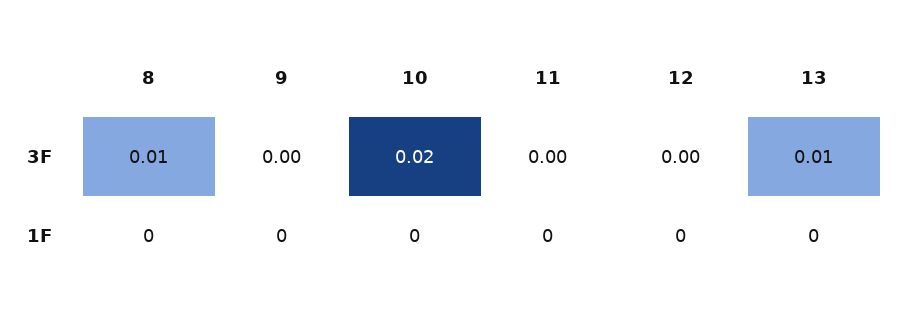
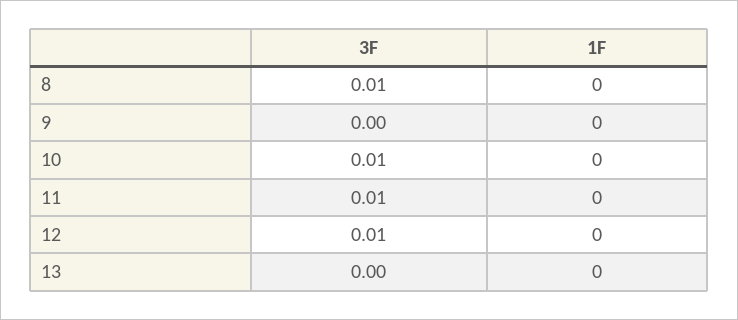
  {
    "8": {
      "3F": 0.01,
      "1F": 0
    },
    "9": {
      "3F": 0,
      "1F": 0
    },
    "10": {
-     "3F": 0.02,
+     "3F": 0.01,
      "1F": 0
    },
    "11": {
-     "3F": 0,
+     "3F": 0.01,
      "1F": 0
    },
    "12": {
-     "3F": 0,
+     "3F": 0.01,
      "1F": 0
    },
    "13": {
-     "3F": 0.01,
+     "3F": 0,
      "1F": 0
    }
  }

